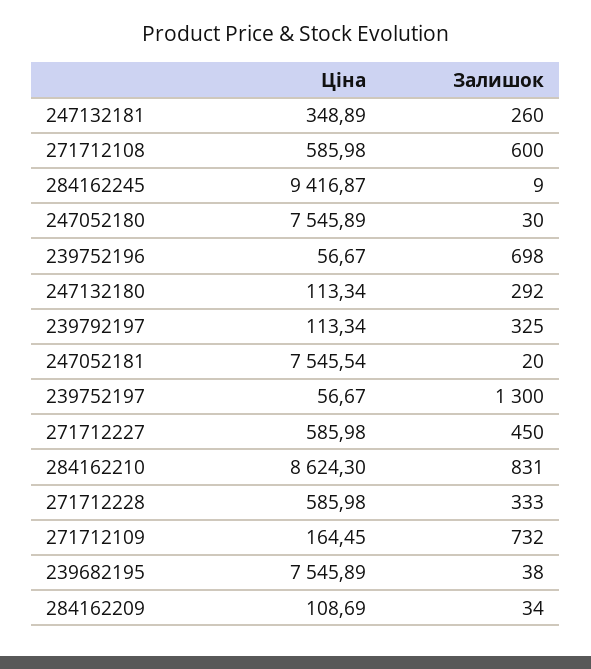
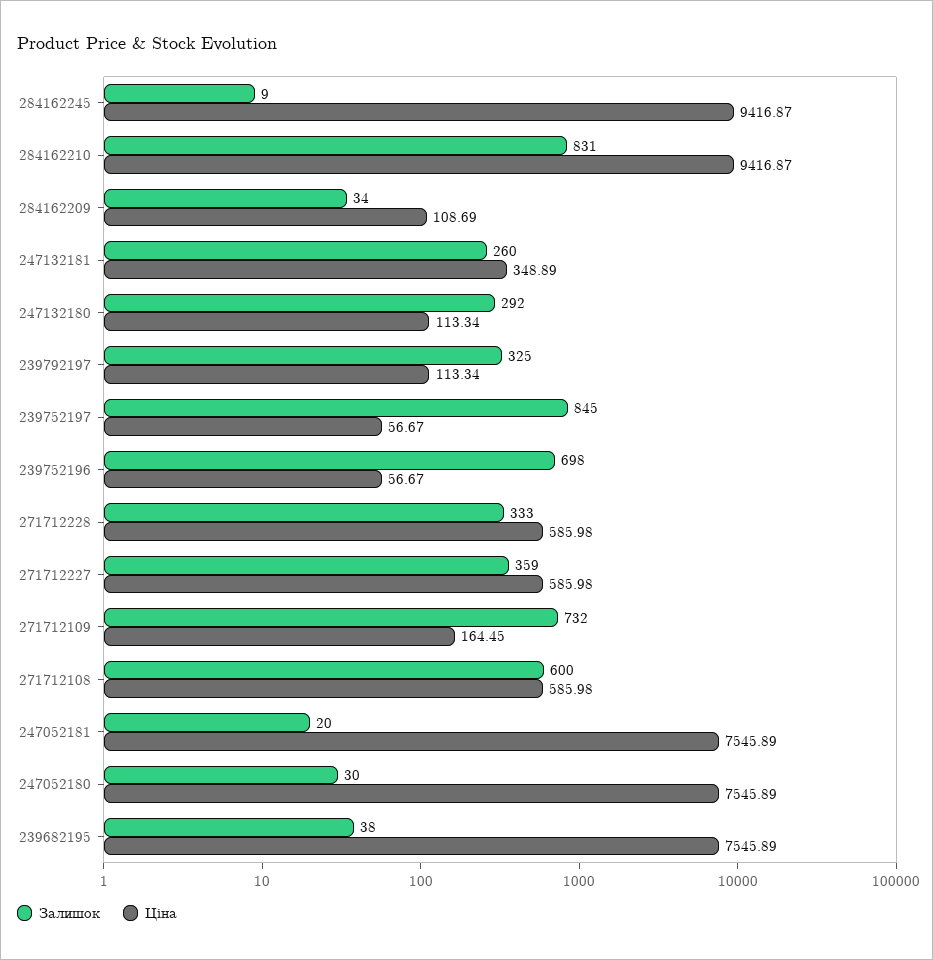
  {
    "Ціна": {
      "247132181": 348.89,
      "271712108": 585.98,
      "284162245": 9416.87,
      "247052180": 7545.89,
      "239752196": 56.67,
      "247132180": 113.34,
      "239792197": 113.34,
-     "247052181": 7545.54,
+     "247052181": 7545.89,
      "239752197": 56.67,
      "271712227": 585.98,
-     "284162210": 8624.3,
+     "284162210": 9416.87,
      "271712228": 585.98,
      "271712109": 164.45,
      "239682195": 7545.89,
      "284162209": 108.69
    },
    "Залишок": {
      "247132181": 260,
      "271712108": 600,
      "284162245": 9,
      "247052180": 30,
      "239752196": 698,
      "247132180": 292,
      "239792197": 325,
      "247052181": 20,
-     "239752197": 1300,
+     "239752197": 845,
-     "271712227": 450,
+     "271712227": 359,
      "284162210": 831,
      "271712228": 333,
      "271712109": 732,
      "239682195": 38,
      "284162209": 34
    }
  }

